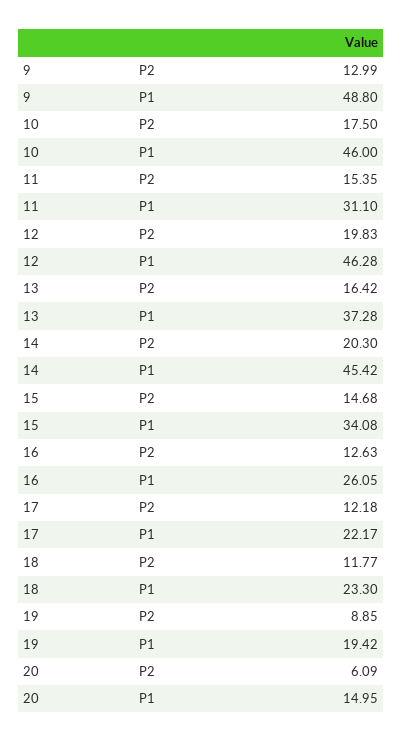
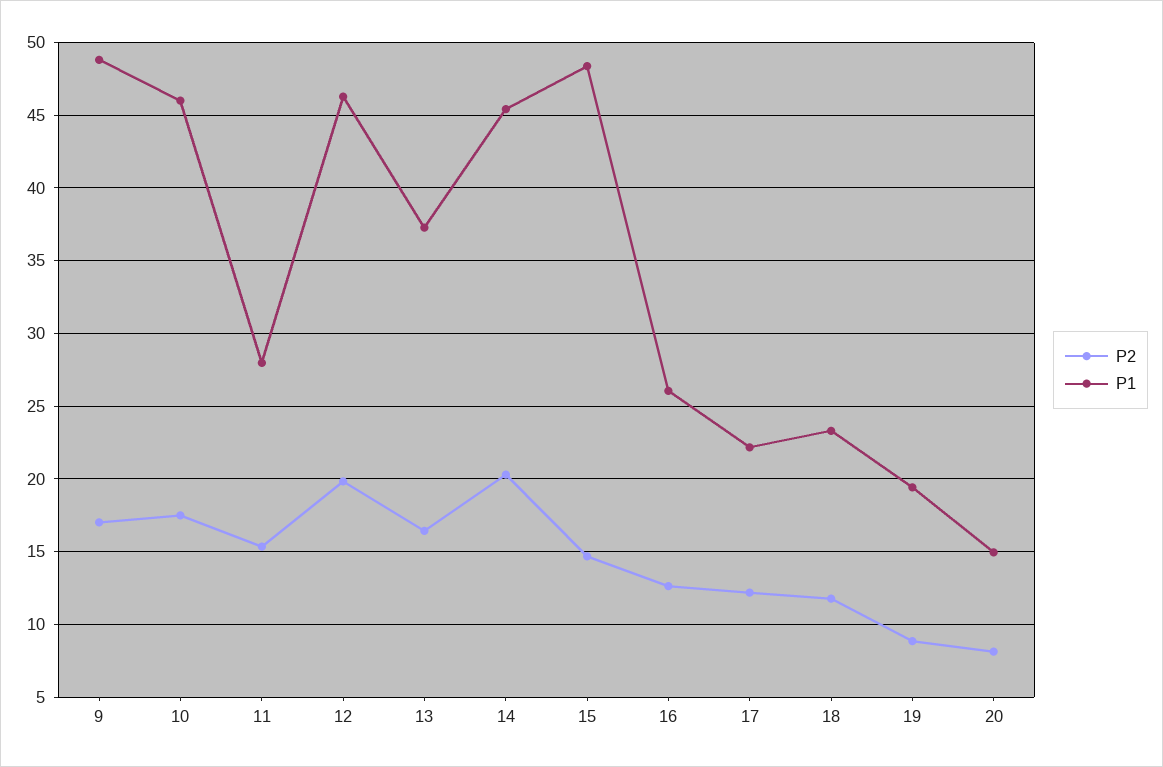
  {
    "P2": {
-     "9": 12.99,
+     "9": 17,
      "10": 17.5,
      "11": 15.35,
      "12": 19.83,
      "13": 16.42,
      "14": 20.3,
      "15": 14.68,
      "16": 12.63,
      "17": 12.18,
      "18": 11.77,
      "19": 8.85,
-     "20": 6.09
+     "20": 8
    },
    "P1": {
      "9": 48.8,
      "10": 46,
-     "11": 31.1,
+     "11": 28,
      "12": 46.28,
      "13": 37.28,
      "14": 45.42,
-     "15": 34.08,
+     "15": 48.5,
      "16": 26.05,
      "17": 22.17,
      "18": 23.3,
      "19": 19.42,
      "20": 14.95
    }
  }

